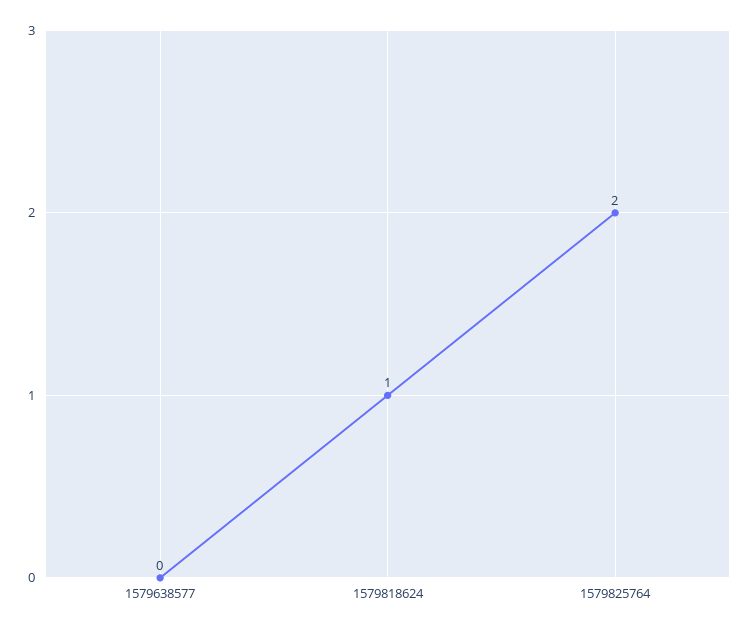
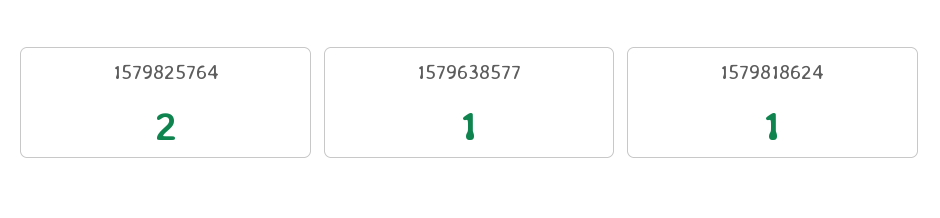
  {
-   "1579638577": 0,
+   "1579638577": 1,
    "1579818624": 1,
    "1579825764": 2
  }

